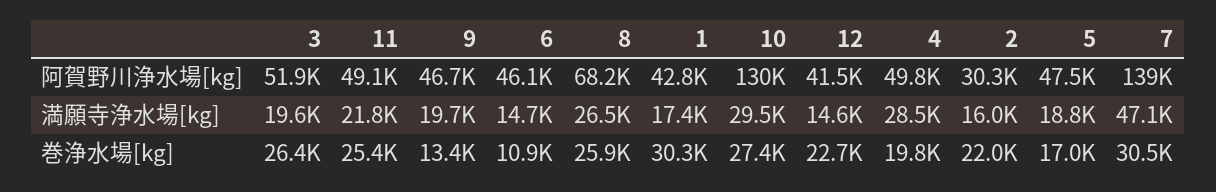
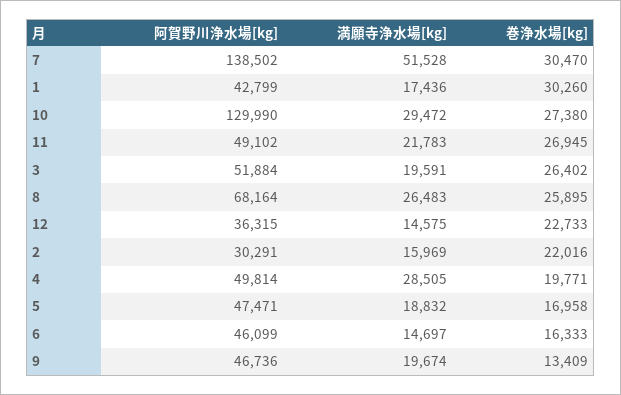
  {
    "3": {
      "阿賀野川浄水場[kg]": 51884,
      "満願寺浄水場[kg]": 19591,
      "巻浄水場[kg]": 26402
    },
    "11": {
      "阿賀野川浄水場[kg]": 49102,
      "満願寺浄水場[kg]": 21783,
-     "巻浄水場[kg]": 25400
+     "巻浄水場[kg]": 26945
    },
    "9": {
      "阿賀野川浄水場[kg]": 46736,
      "満願寺浄水場[kg]": 19674,
      "巻浄水場[kg]": 13409
    },
    "6": {
      "阿賀野川浄水場[kg]": 46099,
      "満願寺浄水場[kg]": 14697,
-     "巻浄水場[kg]": 10900
+     "巻浄水場[kg]": 16333
    },
    "8": {
      "阿賀野川浄水場[kg]": 68164,
      "満願寺浄水場[kg]": 26483,
      "巻浄水場[kg]": 25895
    },
    "1": {
      "阿賀野川浄水場[kg]": 42799,
      "満願寺浄水場[kg]": 17436,
      "巻浄水場[kg]": 30260
    },
    "10": {
      "阿賀野川浄水場[kg]": 129990,
      "満願寺浄水場[kg]": 29472,
      "巻浄水場[kg]": 27380
    },
    "12": {
-     "阿賀野川浄水場[kg]": 41500,
+     "阿賀野川浄水場[kg]": 36315,
      "満願寺浄水場[kg]": 14575,
      "巻浄水場[kg]": 22733
    },
    "4": {
      "阿賀野川浄水場[kg]": 49814,
      "満願寺浄水場[kg]": 28505,
      "巻浄水場[kg]": 19771
    },
    "2": {
      "阿賀野川浄水場[kg]": 30291,
      "満願寺浄水場[kg]": 15969,
      "巻浄水場[kg]": 22016
    },
    "5": {
      "阿賀野川浄水場[kg]": 47471,
      "満願寺浄水場[kg]": 18832,
      "巻浄水場[kg]": 16958
    },
    "7": {
      "阿賀野川浄水場[kg]": 138502,
-     "満願寺浄水場[kg]": 47100,
+     "満願寺浄水場[kg]": 51528,
      "巻浄水場[kg]": 30470
    }
  }

